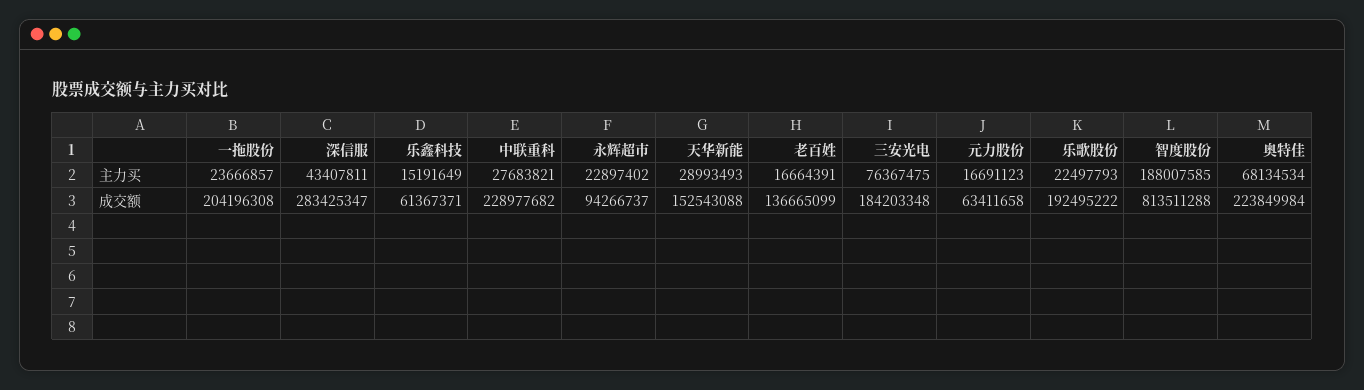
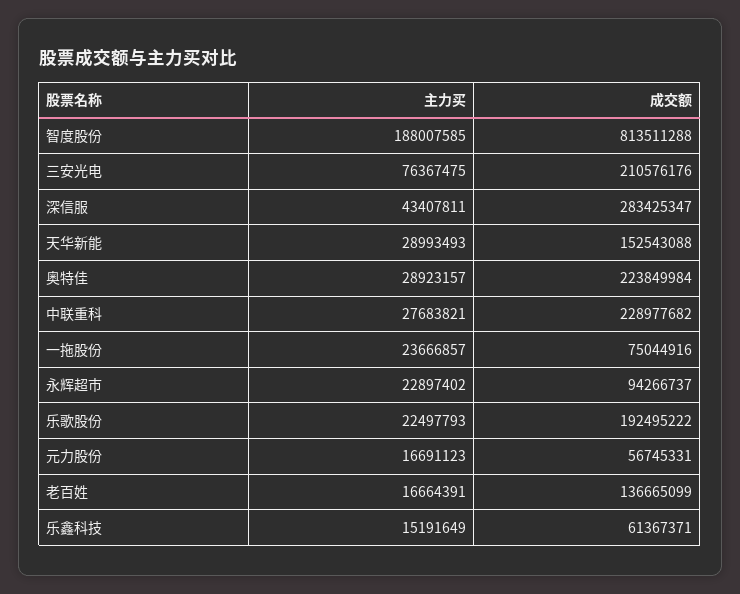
  {
    "一拖股份": {
      "主力买": 23666857,
-     "成交额": 204196308
+     "成交额": 75044916
    },
    "深信服": {
      "主力买": 43407811,
      "成交额": 283425347
    },
    "乐鑫科技": {
      "主力买": 15191649,
      "成交额": 61367371
    },
    "中联重科": {
      "主力买": 27683821,
      "成交额": 228977682
    },
    "永辉超市": {
      "主力买": 22897402,
      "成交额": 94266737
    },
    "天华新能": {
      "主力买": 28993493,
      "成交额": 152543088
    },
    "老百姓": {
      "主力买": 16664391,
      "成交额": 136665099
    },
    "三安光电": {
      "主力买": 76367475,
-     "成交额": 184203348
+     "成交额": 210576176
    },
    "元力股份": {
      "主力买": 16691123,
-     "成交额": 63411658
+     "成交额": 56745331
    },
    "乐歌股份": {
      "主力买": 22497793,
      "成交额": 192495222
    },
    "智度股份": {
      "主力买": 188007585,
      "成交额": 813511288
    },
    "奥特佳": {
-     "主力买": 68134534,
+     "主力买": 28923157,
      "成交额": 223849984
    }
  }

